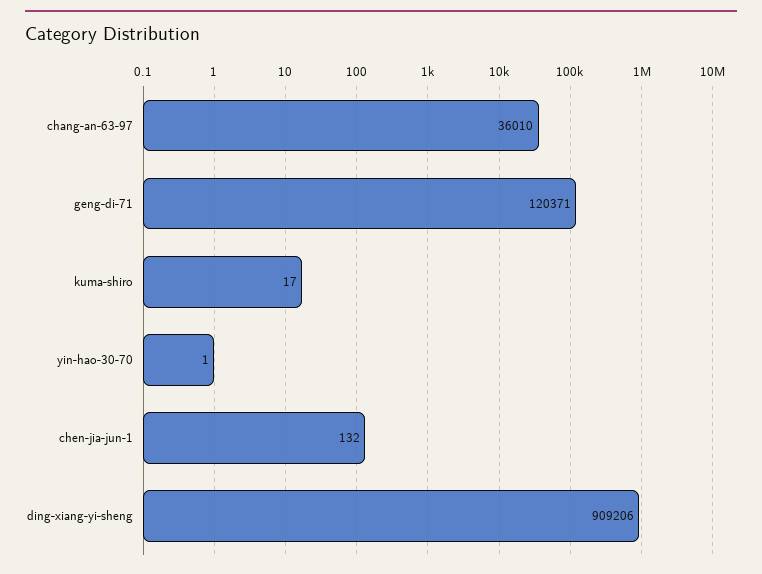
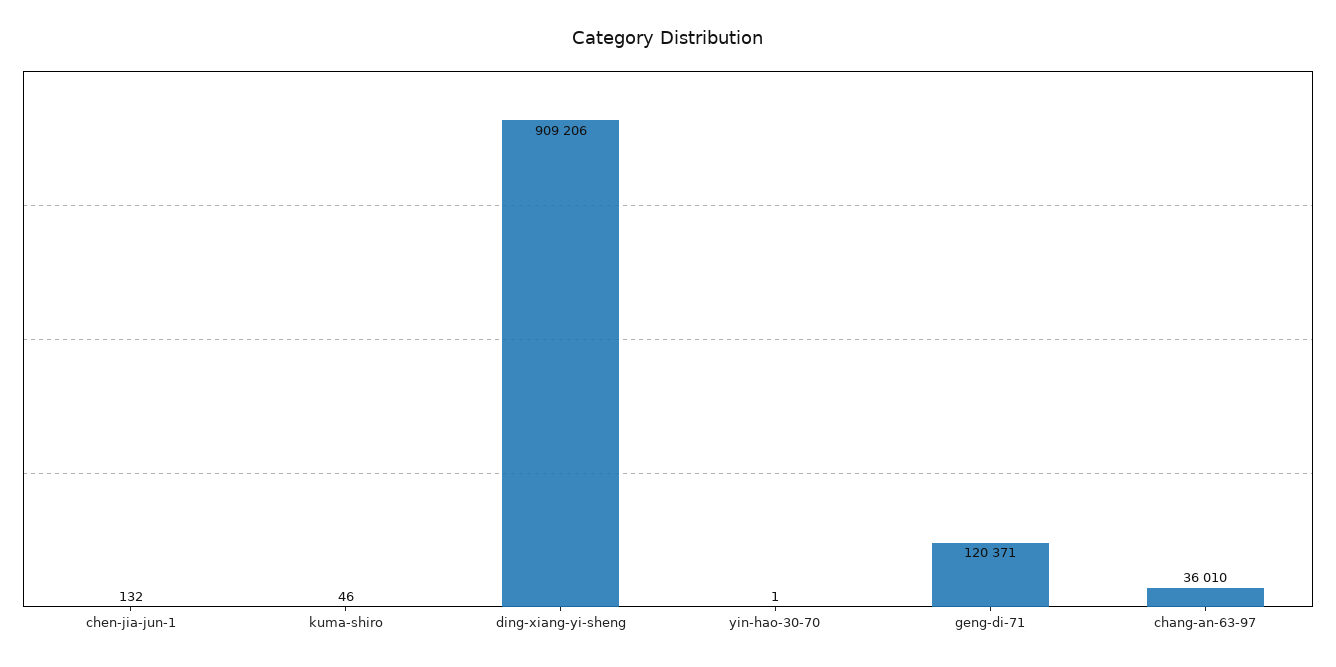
  {
    "chang-an-63-97": 36010,
    "geng-di-71": 120371,
-   "kuma-shiro": 17,
+   "kuma-shiro": 46,
    "yin-hao-30-70": 1,
    "chen-jia-jun-1": 132,
    "ding-xiang-yi-sheng": 909206
  }

